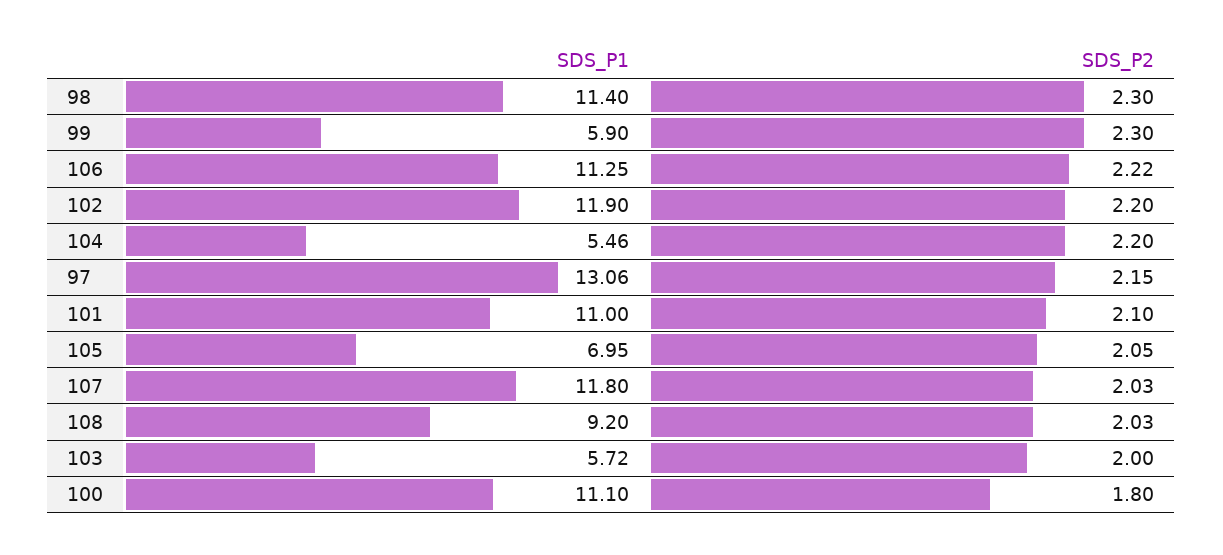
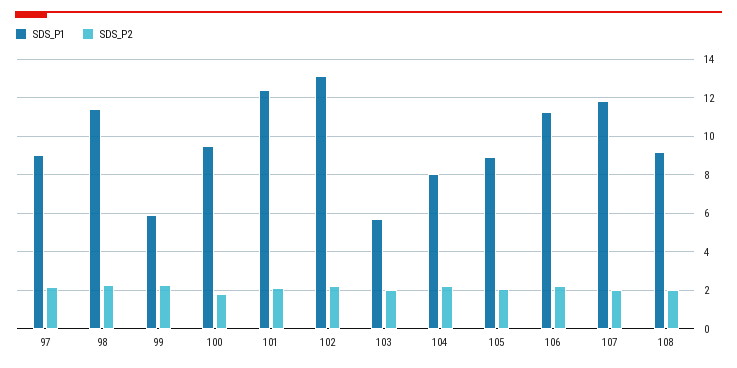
  {
    "SDS_P1": {
      "98": 11.4,
      "99": 5.9,
      "106": 11.25,
-     "102": 11.9,
+     "102": 13,
-     "104": 5.46,
+     "104": 8,
-     "97": 13.06,
+     "97": 9,
-     "101": 11,
+     "101": 12.5,
-     "105": 6.95,
+     "105": 9,
      "107": 11.8,
      "108": 9.2,
      "103": 5.72,
-     "100": 11.1
+     "100": 9.5
    },
    "SDS_P2": {
      "98": 2.3,
      "99": 2.3,
      "106": 2.22,
      "102": 2.2,
      "104": 2.2,
      "97": 2.15,
      "101": 2.1,
      "105": 2.05,
      "107": 2.03,
      "108": 2.03,
      "103": 2,
      "100": 1.8
    }
  }

